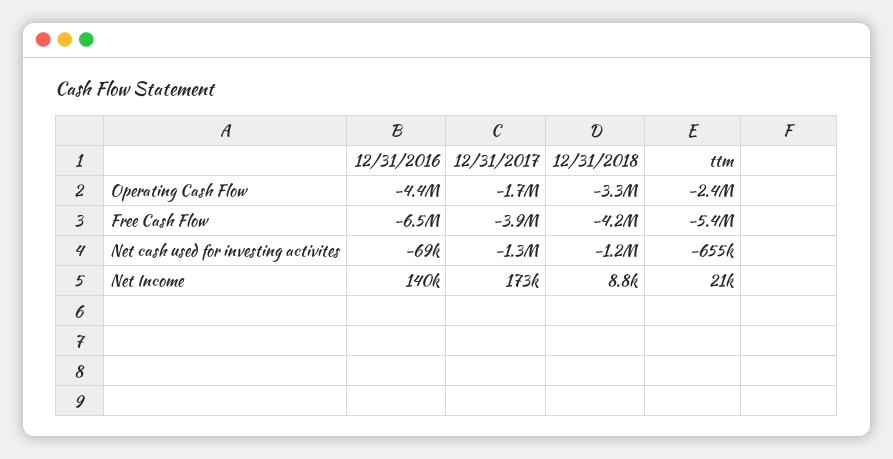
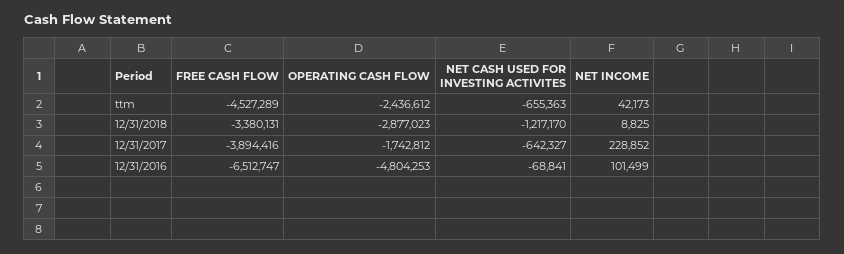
  {
    "12/31/2016": {
-     "Operating Cash Flow": -4400000,
+     "Operating Cash Flow": -4804253,
      "Free Cash Flow": -6512747,
      "Net cash used for investing activites": -68841,
-     "Net Income": 140000
+     "Net Income": 101499
    },
    "12/31/2017": {
      "Operating Cash Flow": -1742812,
      "Free Cash Flow": -3894416,
-     "Net cash used for investing activites": -1300000,
+     "Net cash used for investing activites": -642327,
-     "Net Income": 173000
+     "Net Income": 228852
    },
    "12/31/2018": {
-     "Operating Cash Flow": -3300000,
+     "Operating Cash Flow": -2877023,
-     "Free Cash Flow": -4200000,
+     "Free Cash Flow": -3380131,
      "Net cash used for investing activites": -1217170,
      "Net Income": 8825
    },
    "ttm": {
      "Operating Cash Flow": -2436612,
-     "Free Cash Flow": -5400000,
+     "Free Cash Flow": -4527289,
      "Net cash used for investing activites": -655363,
-     "Net Income": 21000
+     "Net Income": 42173
    }
  }

